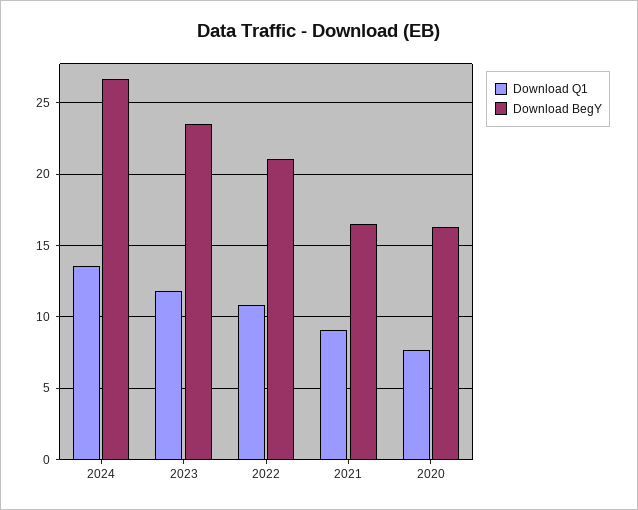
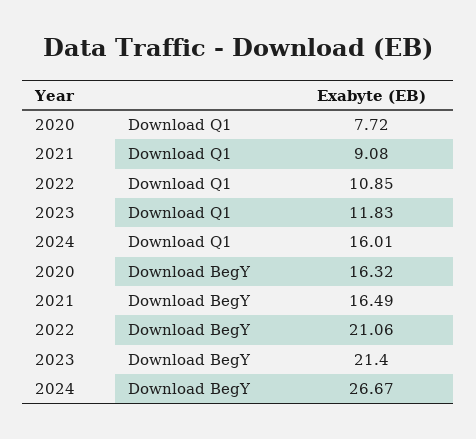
  {
    "Download Q1": {
-     "2024": 13.5,
+     "2024": 16.01,
      "2023": 11.83,
      "2022": 10.85,
      "2021": 9.08,
      "2020": 7.72
    },
    "Download BegY": {
      "2024": 26.67,
-     "2023": 23.5,
+     "2023": 21.4,
      "2022": 21.06,
      "2021": 16.49,
      "2020": 16.32
    }
  }

